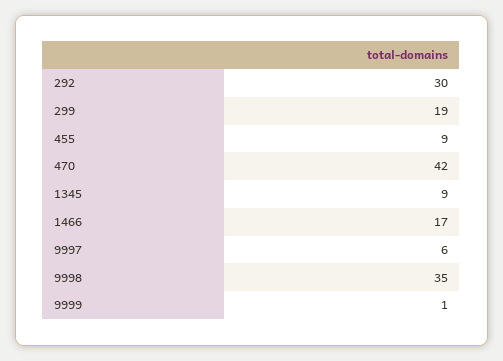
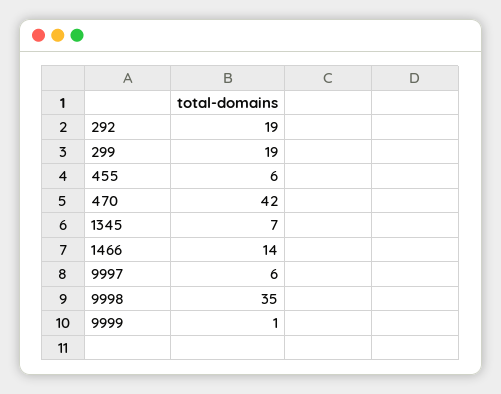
  {
-   "292": 30,
+   "292": 19,
    "299": 19,
-   "455": 9,
+   "455": 6,
    "470": 42,
-   "1345": 9,
+   "1345": 7,
-   "1466": 17,
+   "1466": 14,
    "9997": 6,
    "9998": 35,
    "9999": 1
  }

